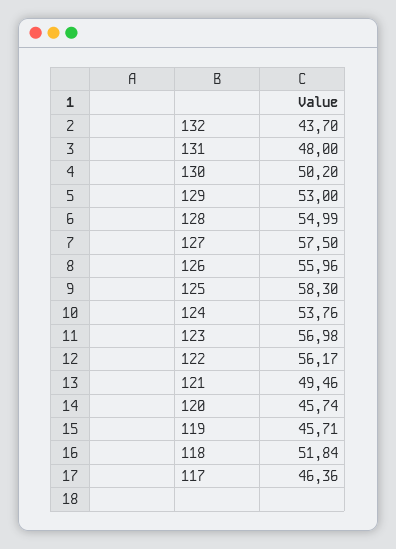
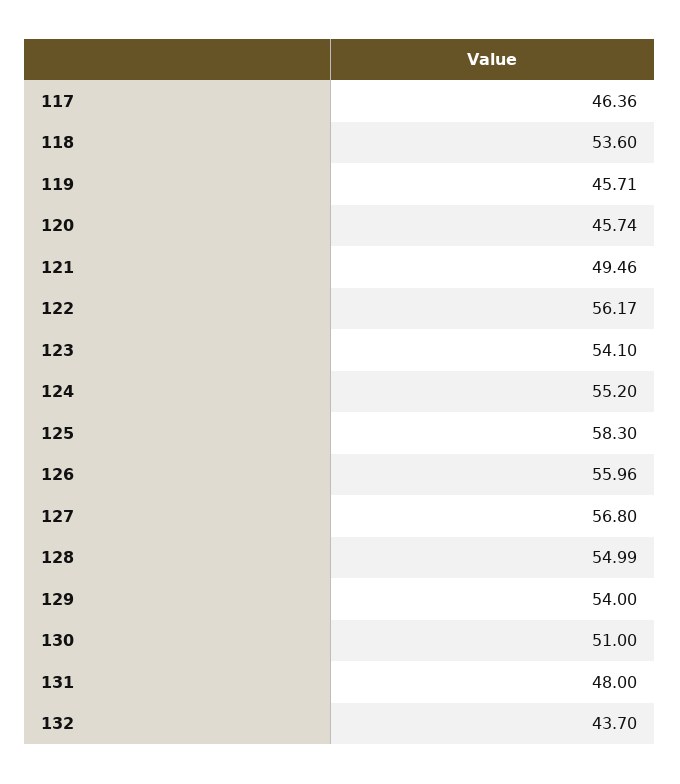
  {
    "132": 43.7,
    "131": 48,
-   "130": 50.2,
+   "130": 51,
-   "129": 53,
+   "129": 54,
    "128": 54.99,
-   "127": 57.5,
+   "127": 56.8,
    "126": 55.96,
    "125": 58.3,
-   "124": 53.76,
+   "124": 55.2,
-   "123": 56.98,
+   "123": 54.1,
    "122": 56.17,
    "121": 49.46,
    "120": 45.74,
    "119": 45.71,
-   "118": 51.84,
+   "118": 53.6,
    "117": 46.36
  }

